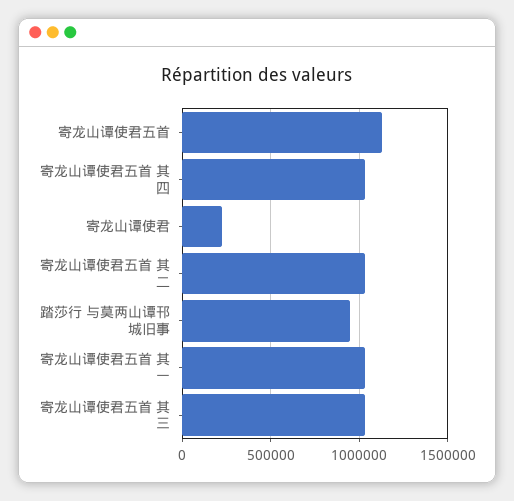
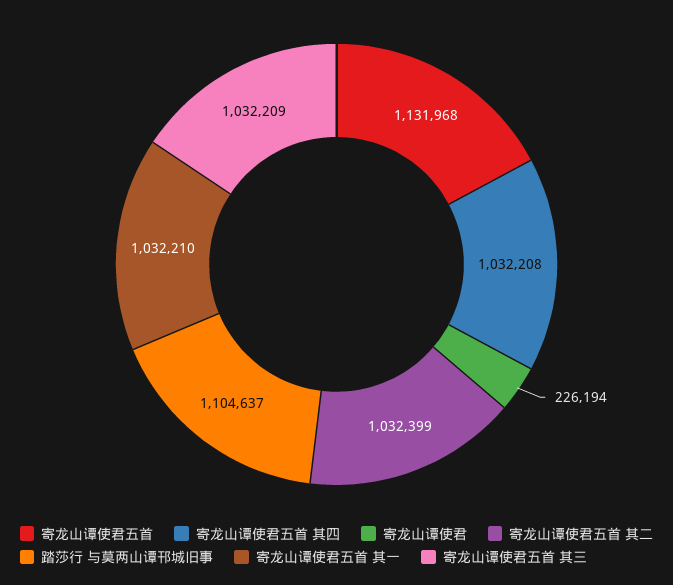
  {
    "寄龙山谭使君五首": 1131968,
    "寄龙山谭使君五首 其四": 1032208,
    "寄龙山谭使君": 226194,
    "寄龙山谭使君五首 其二": 1032399,
-   "踏莎行 与莫两山谭邗城旧事": 950000,
+   "踏莎行 与莫两山谭邗城旧事": 1104637,
    "寄龙山谭使君五首 其一": 1032210,
    "寄龙山谭使君五首 其三": 1032209
  }

